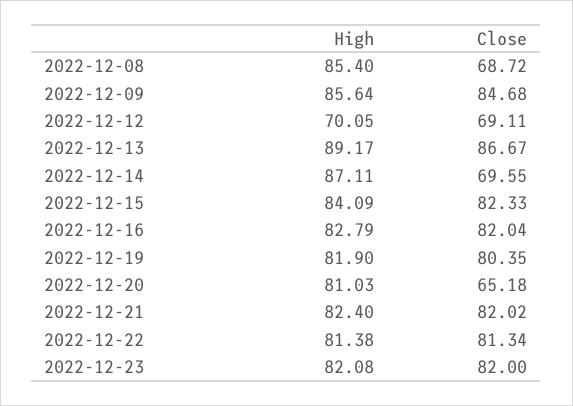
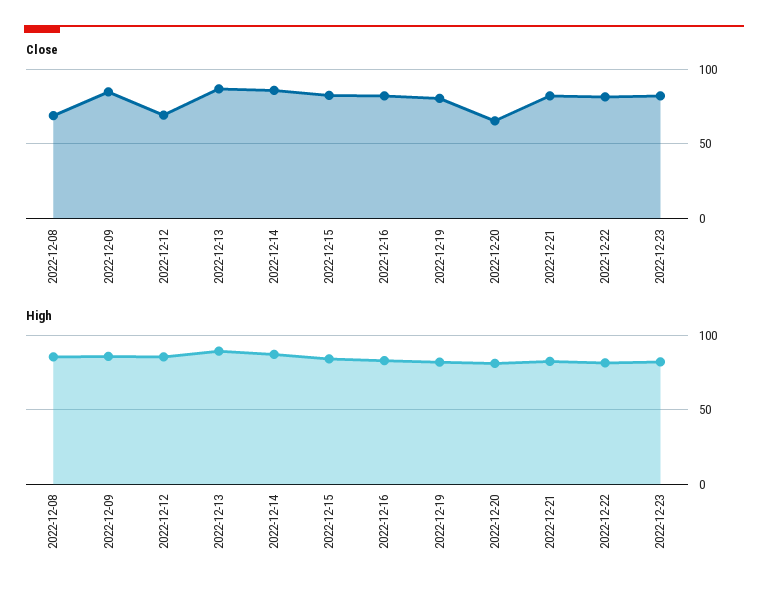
  {
    "High": {
      "2022-12-08": 85.4,
      "2022-12-09": 85.64,
-     "2022-12-12": 70.05,
+     "2022-12-12": 85,
      "2022-12-13": 89.17,
      "2022-12-14": 87.11,
      "2022-12-15": 84.09,
      "2022-12-16": 82.79,
      "2022-12-19": 81.9,
      "2022-12-20": 81.03,
      "2022-12-21": 82.4,
      "2022-12-22": 81.38,
      "2022-12-23": 82.08
    },
    "Close": {
      "2022-12-08": 68.72,
      "2022-12-09": 84.68,
      "2022-12-12": 69.11,
      "2022-12-13": 86.67,
-     "2022-12-14": 69.55,
+     "2022-12-14": 85,
      "2022-12-15": 82.33,
      "2022-12-16": 82.04,
      "2022-12-19": 80.35,
      "2022-12-20": 65.18,
      "2022-12-21": 82.02,
      "2022-12-22": 81.34,
      "2022-12-23": 82
    }
  }

